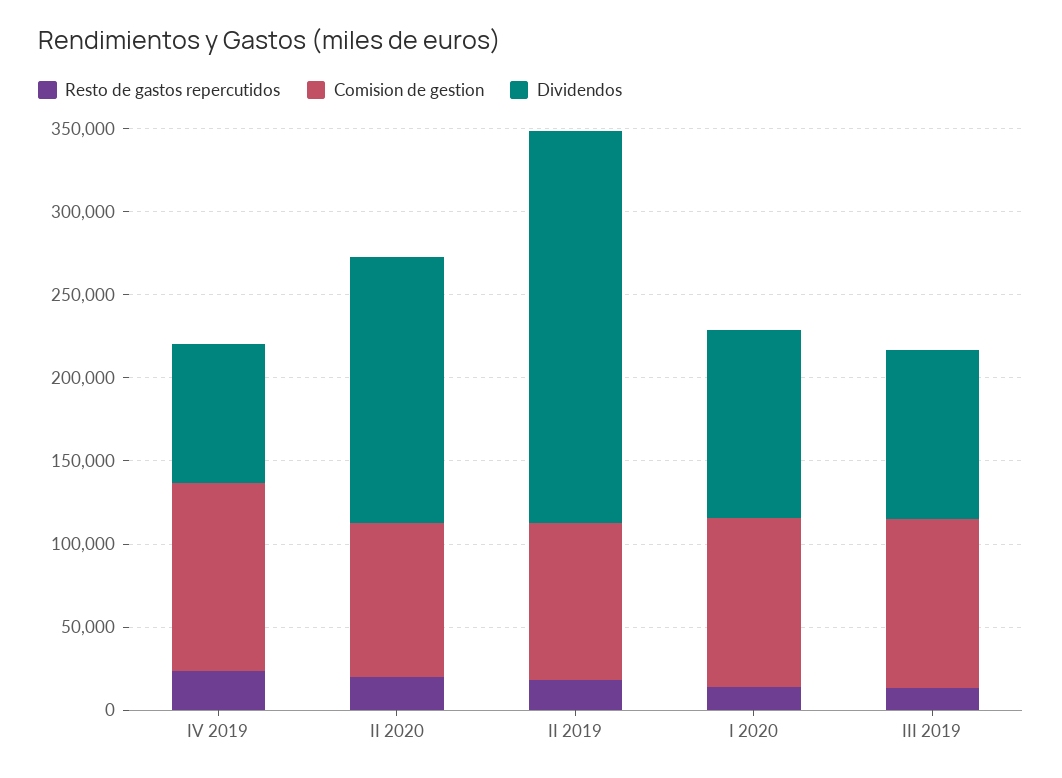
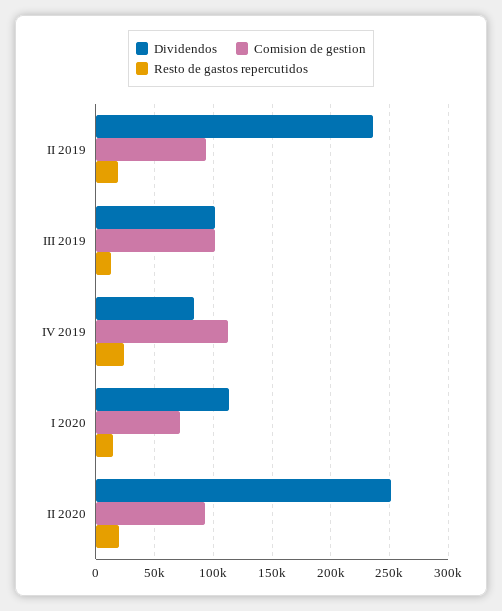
  {
    "Resto de gastos repercutidos": {
      "IV 2019": 20000,
      "II 2020": 20000,
      "II 2019": 20000,
      "I 2020": 10000,
      "III 2019": 10000
    },
    "Comision de gestion": {
      "IV 2019": 110000,
      "II 2020": 90000,
      "II 2019": 90000,
-     "I 2020": 100000,
+     "I 2020": 70000,
      "III 2019": 100000
    },
    "Dividendos": {
      "IV 2019": 80000,
-     "II 2020": 160000,
+     "II 2020": 250000,
      "II 2019": 240000,
      "I 2020": 110000,
      "III 2019": 100000
    }
  }

